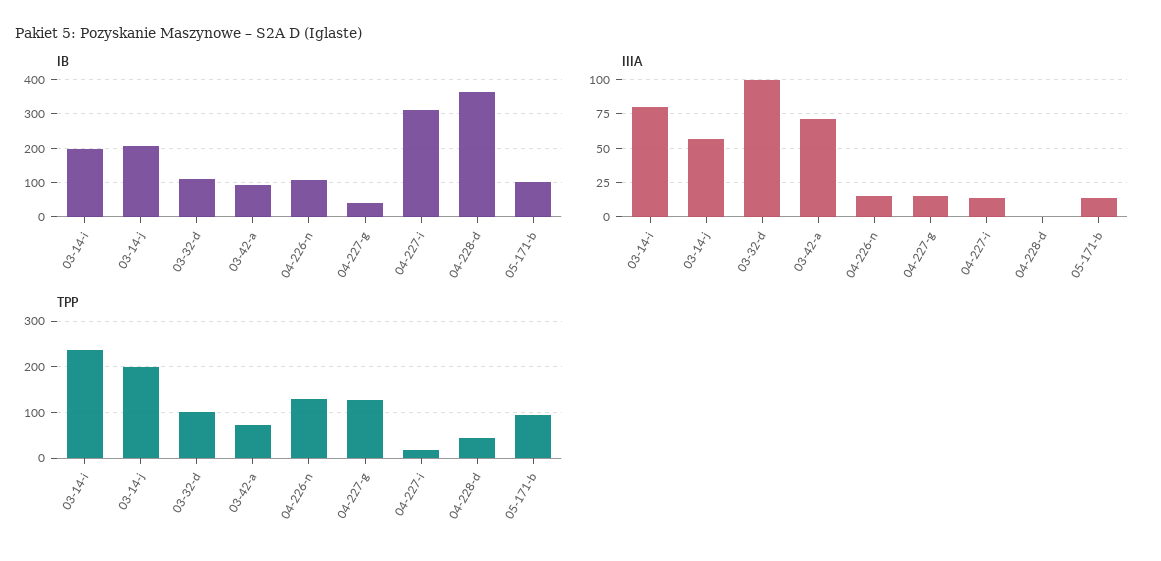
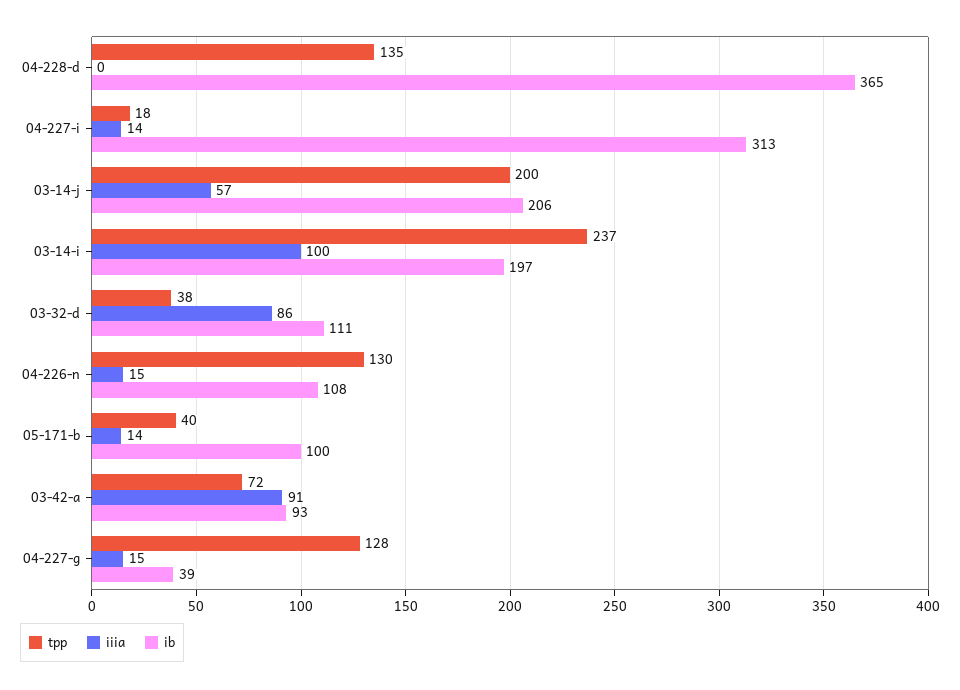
  {
    "IB": {
      "03-14-i": 197,
      "03-14-j": 206,
      "03-32-d": 111,
      "03-42-a": 93,
      "04-226-n": 108,
      "04-227-g": 39,
      "04-227-i": 313,
      "04-228-d": 365,
      "05-171-b": 100
    },
    "IIIA": {
-     "03-14-i": 80,
+     "03-14-i": 100,
      "03-14-j": 57,
-     "03-32-d": 100,
+     "03-32-d": 86,
-     "03-42-a": 70,
+     "03-42-a": 91,
      "04-226-n": 15,
      "04-227-g": 15,
      "04-227-i": 14,
      "04-228-d": 0,
      "05-171-b": 14
    },
    "TPP": {
      "03-14-i": 237,
      "03-14-j": 200,
-     "03-32-d": 100,
+     "03-32-d": 38,
      "03-42-a": 72,
      "04-226-n": 130,
      "04-227-g": 128,
      "04-227-i": 18,
-     "04-228-d": 40,
+     "04-228-d": 135,
-     "05-171-b": 100
+     "05-171-b": 40
    }
  }

